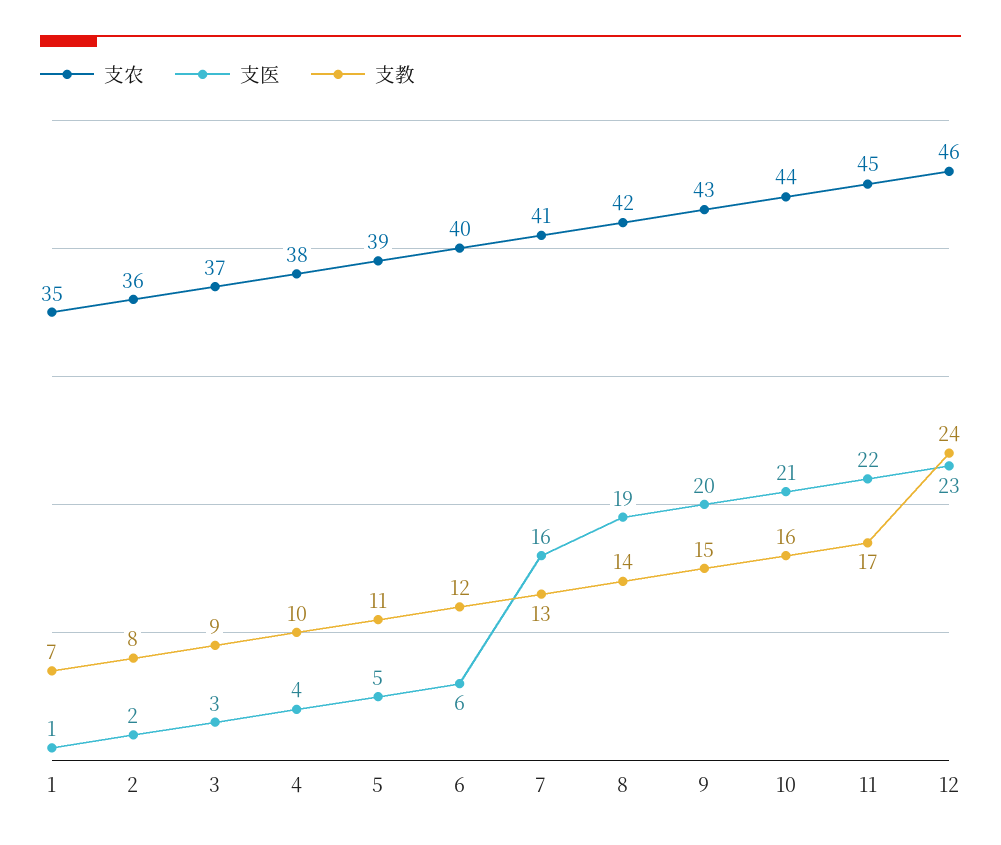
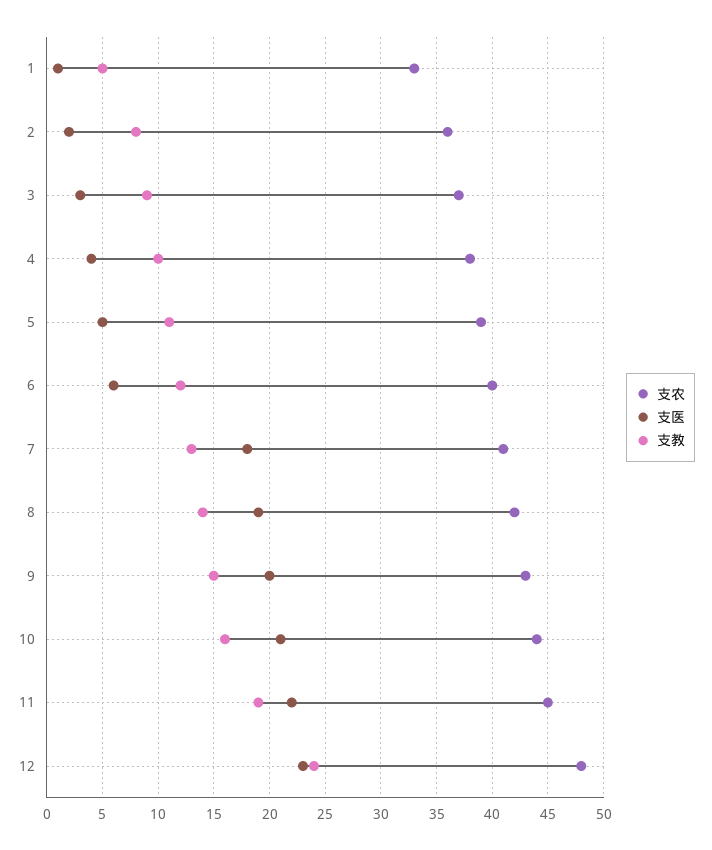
  {
    "支农": {
-     "1": 35,
+     "1": 33,
      "2": 36,
      "3": 37,
      "4": 38,
      "5": 39,
      "6": 40,
      "7": 41,
      "8": 42,
      "9": 43,
      "10": 44,
      "11": 45,
-     "12": 46
+     "12": 48
    },
    "支医": {
      "1": 1,
      "2": 2,
      "3": 3,
      "4": 4,
      "5": 5,
      "6": 6,
-     "7": 16,
+     "7": 18,
      "8": 19,
      "9": 20,
      "10": 21,
      "11": 22,
      "12": 23
    },
    "支教": {
-     "1": 7,
+     "1": 5,
      "2": 8,
      "3": 9,
      "4": 10,
      "5": 11,
      "6": 12,
      "7": 13,
      "8": 14,
      "9": 15,
      "10": 16,
-     "11": 17,
+     "11": 19,
      "12": 24
    }
  }

